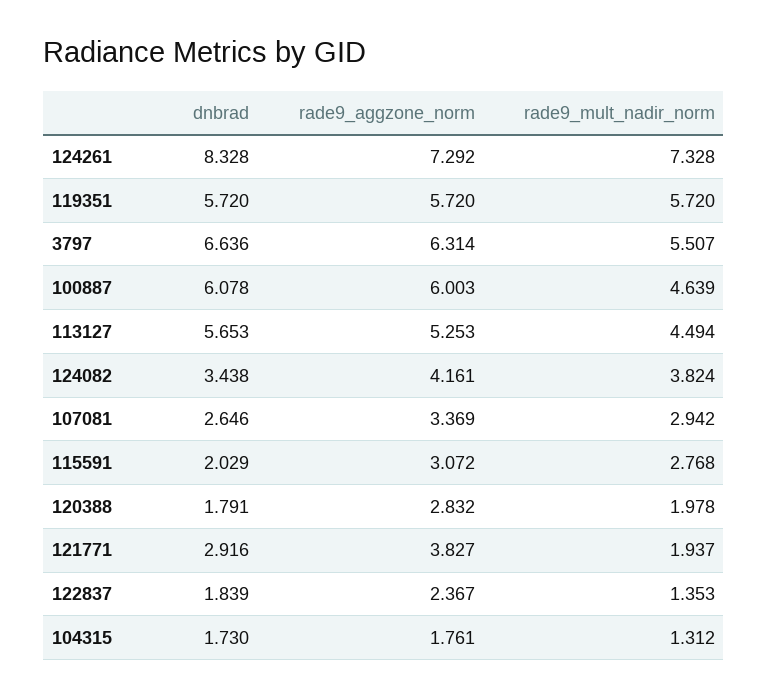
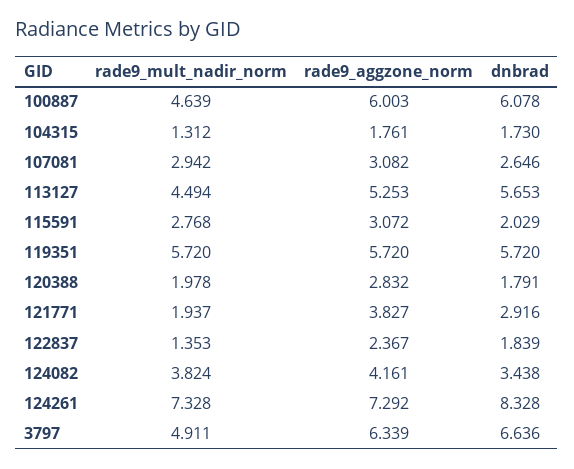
  {
    "dnbrad": {
      "124261": 8.328,
      "119351": 5.72,
      "3797": 6.636,
      "100887": 6.078,
      "113127": 5.653,
      "124082": 3.438,
      "107081": 2.646,
      "115591": 2.029,
      "120388": 1.791,
      "121771": 2.916,
      "122837": 1.839,
      "104315": 1.73
    },
    "rade9_aggzone_norm": {
      "124261": 7.292,
      "119351": 5.72,
-     "3797": 6.314,
+     "3797": 6.339,
      "100887": 6.003,
      "113127": 5.253,
      "124082": 4.161,
-     "107081": 3.369,
+     "107081": 3.082,
      "115591": 3.072,
      "120388": 2.832,
      "121771": 3.827,
      "122837": 2.367,
      "104315": 1.761
    },
    "rade9_mult_nadir_norm": {
      "124261": 7.328,
      "119351": 5.72,
-     "3797": 5.507,
+     "3797": 4.911,
      "100887": 4.639,
      "113127": 4.494,
      "124082": 3.824,
      "107081": 2.942,
      "115591": 2.768,
      "120388": 1.978,
      "121771": 1.937,
      "122837": 1.353,
      "104315": 1.312
    }
  }

